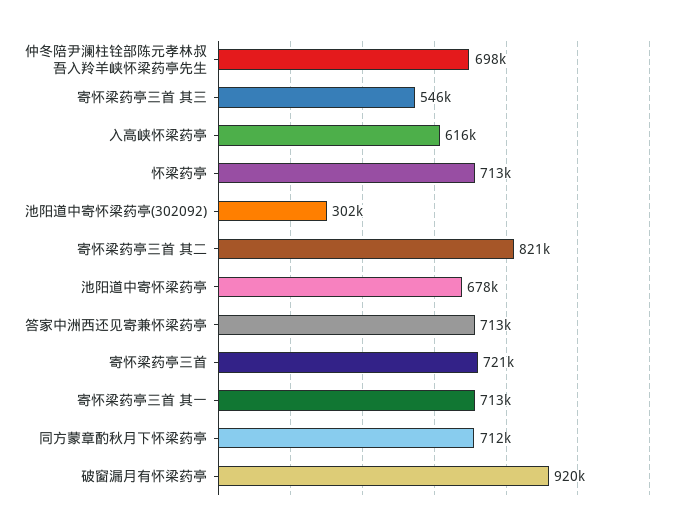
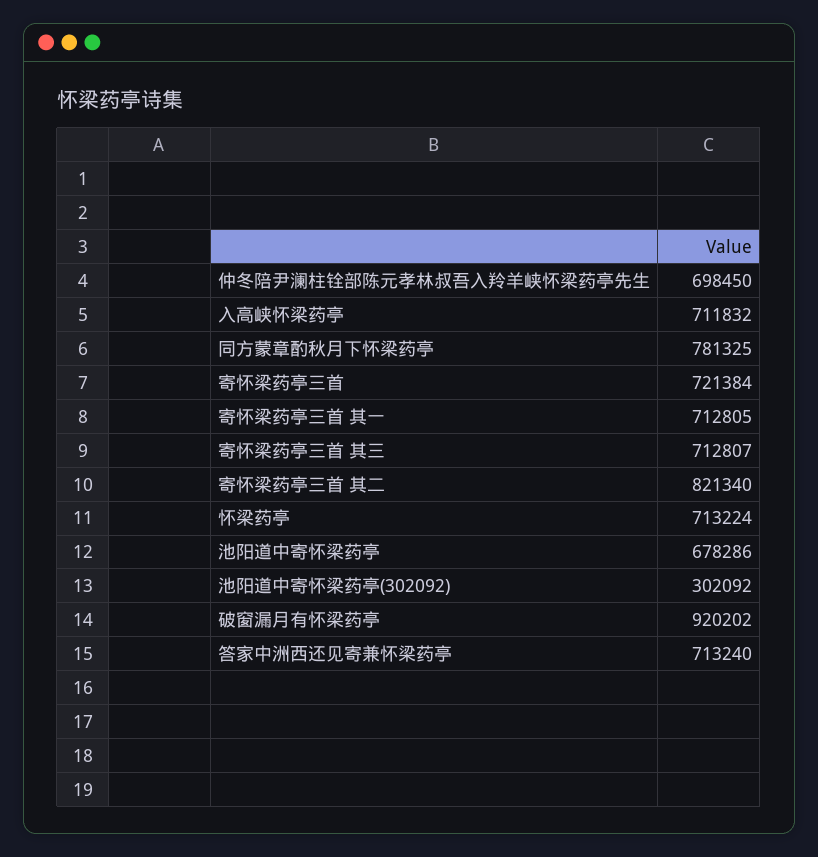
  {
    "仲冬陪尹澜柱铨部陈元孝林叔吾入羚羊峡怀梁药亭先生": 698450,
-   "寄怀梁药亭三首 其三": 546000,
+   "寄怀梁药亭三首 其三": 712807,
-   "入高峡怀梁药亭": 616000,
+   "入高峡怀梁药亭": 711832,
    "怀梁药亭": 713224,
    "池阳道中寄怀梁药亭(302092)": 302092,
    "寄怀梁药亭三首 其二": 821340,
    "池阳道中寄怀梁药亭": 678286,
    "答家中洲西还见寄兼怀梁药亭": 713240,
    "寄怀梁药亭三首": 721384,
    "寄怀梁药亭三首 其一": 712805,
-   "同方蒙章酌秋月下怀梁药亭": 712000,
+   "同方蒙章酌秋月下怀梁药亭": 781325,
    "破窗漏月有怀梁药亭": 920202
  }

